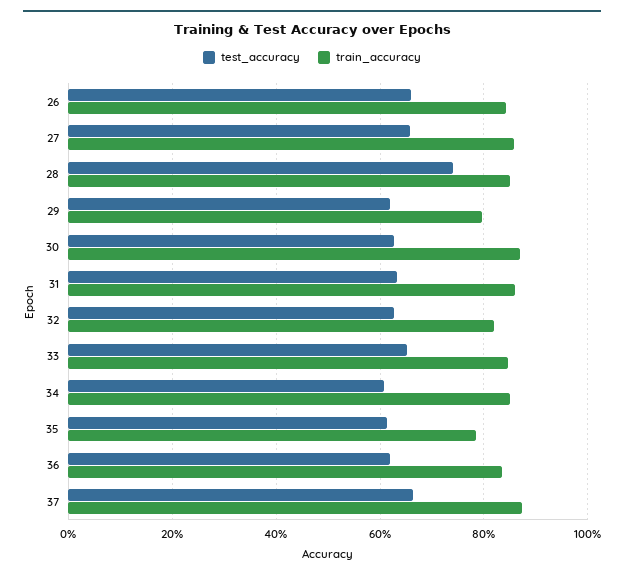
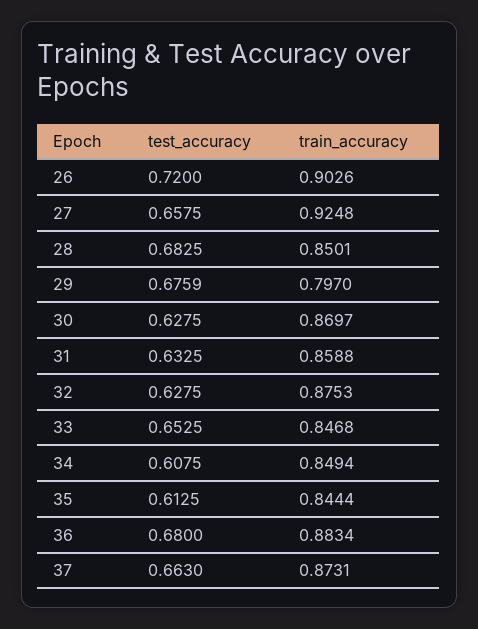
  {
    "test_accuracy": {
-     "26": 0.66,
+     "26": 0.72,
      "27": 0.6575,
-     "28": 0.74,
+     "28": 0.6825,
-     "29": 0.62,
+     "29": 0.6759,
      "30": 0.6275,
      "31": 0.6325,
      "32": 0.6275,
      "33": 0.6525,
      "34": 0.6075,
      "35": 0.6125,
-     "36": 0.62,
+     "36": 0.68,
      "37": 0.663
    },
    "train_accuracy": {
-     "26": 0.84,
+     "26": 0.9026,
-     "27": 0.86,
+     "27": 0.9248,
      "28": 0.8501,
      "29": 0.797,
      "30": 0.8697,
      "31": 0.8588,
-     "32": 0.82,
+     "32": 0.8753,
      "33": 0.8468,
      "34": 0.8494,
-     "35": 0.78,
+     "35": 0.8444,
-     "36": 0.84,
+     "36": 0.8834,
      "37": 0.8731
    }
  }

